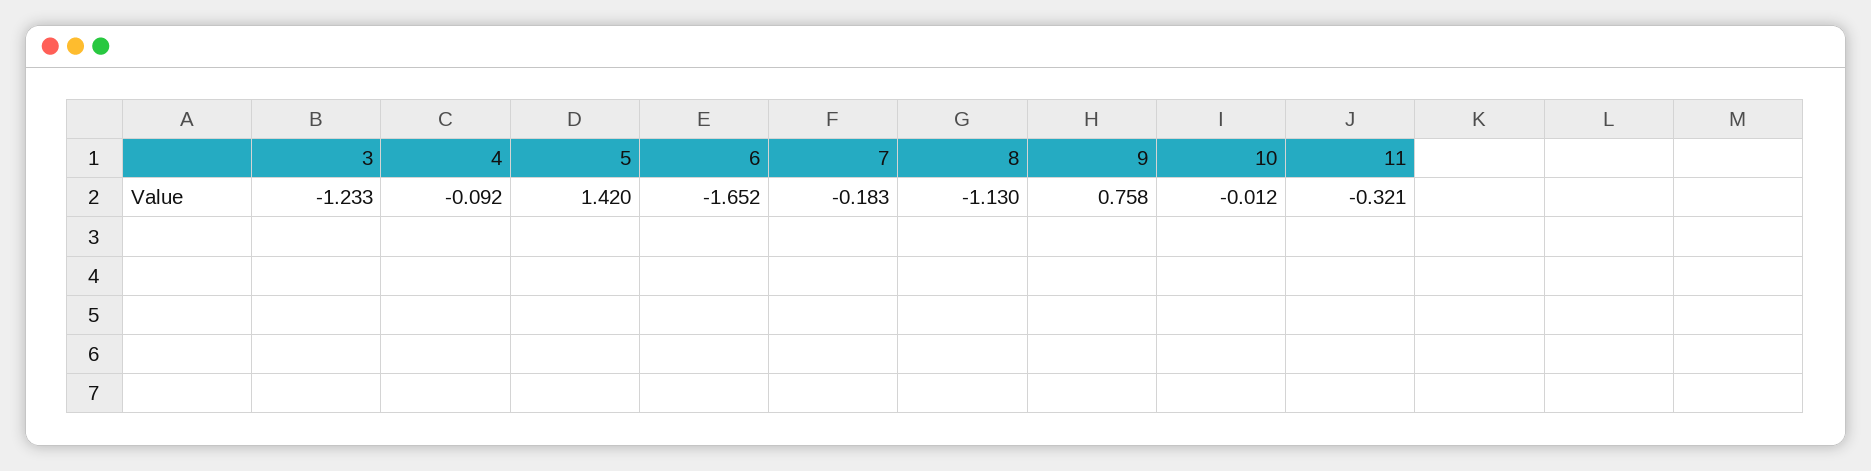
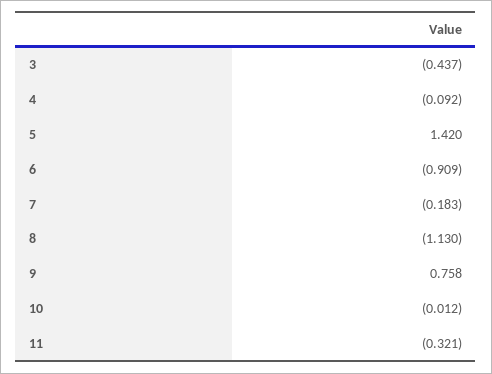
  {
-   "3": -1.233,
+   "3": -0.437,
    "4": -0.092,
    "5": 1.42,
-   "6": -1.652,
+   "6": -0.909,
    "7": -0.183,
    "8": -1.13,
    "9": 0.758,
    "10": -0.012,
    "11": -0.321
  }

